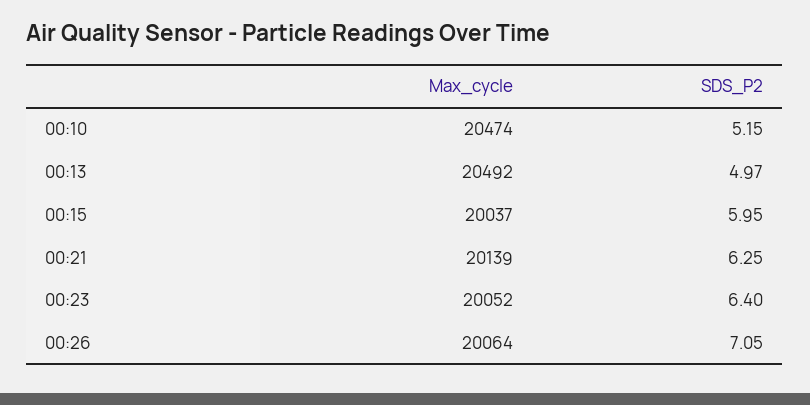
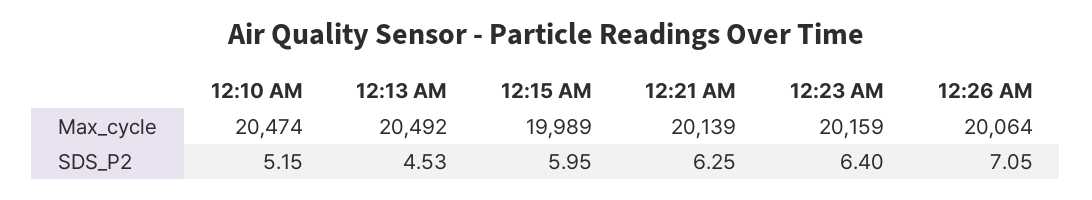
  {
    "Max_cycle": {
      "00:10": 20474,
      "00:13": 20492,
-     "00:15": 20037,
+     "00:15": 19989,
      "00:21": 20139,
-     "00:23": 20052,
+     "00:23": 20159,
      "00:26": 20064
    },
    "SDS_P2": {
      "00:10": 5.15,
-     "00:13": 4.97,
+     "00:13": 4.53,
      "00:15": 5.95,
      "00:21": 6.25,
      "00:23": 6.4,
      "00:26": 7.05
    }
  }

